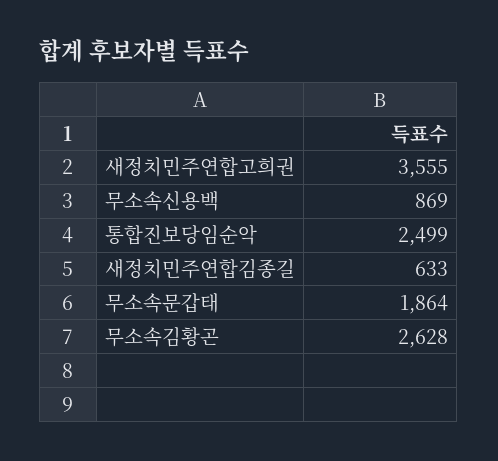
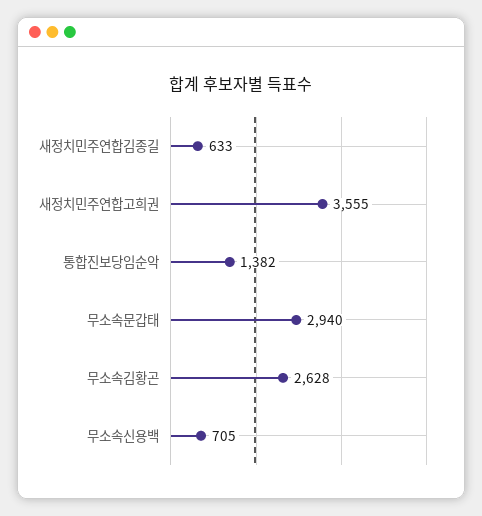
  {
    "새정치민주연합고희권": 3555,
-   "무소속신용백": 869,
+   "무소속신용백": 705,
-   "통합진보당임순악": 2499,
+   "통합진보당임순악": 1382,
    "새정치민주연합김종길": 633,
-   "무소속문갑태": 1864,
+   "무소속문갑태": 2940,
    "무소속김황곤": 2628
  }

